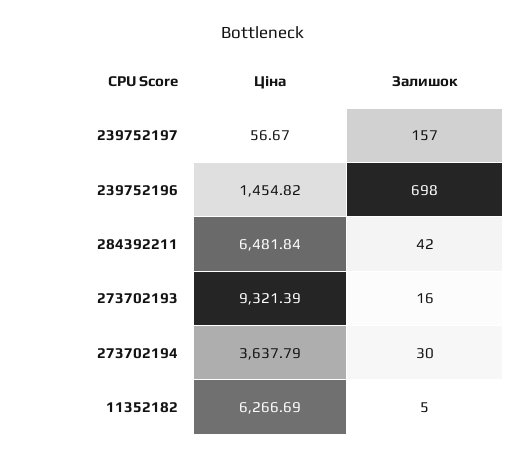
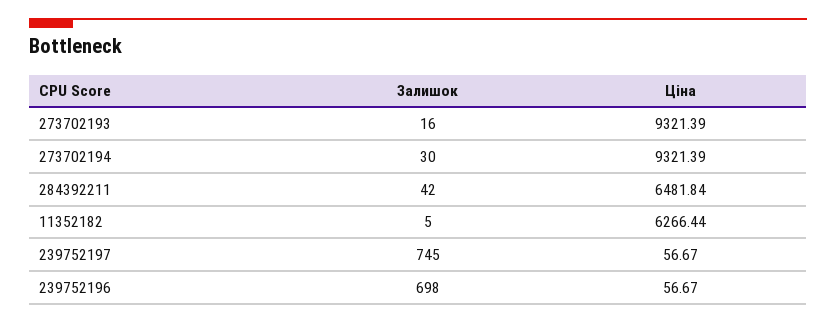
  {
    "Ціна": {
      "239752197": 56.67,
-     "239752196": 1454.82,
+     "239752196": 56.67,
      "284392211": 6481.84,
      "273702193": 9321.39,
-     "273702194": 3637.79,
+     "273702194": 9321.39,
-     "11352182": 6266.69
+     "11352182": 6266.44
    },
    "Залишок": {
-     "239752197": 157,
+     "239752197": 745,
      "239752196": 698,
      "284392211": 42,
      "273702193": 16,
      "273702194": 30,
      "11352182": 5
    }
  }

